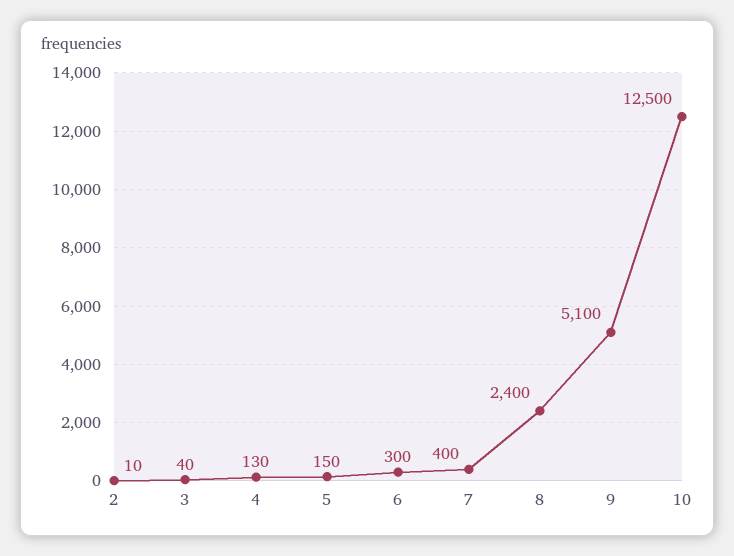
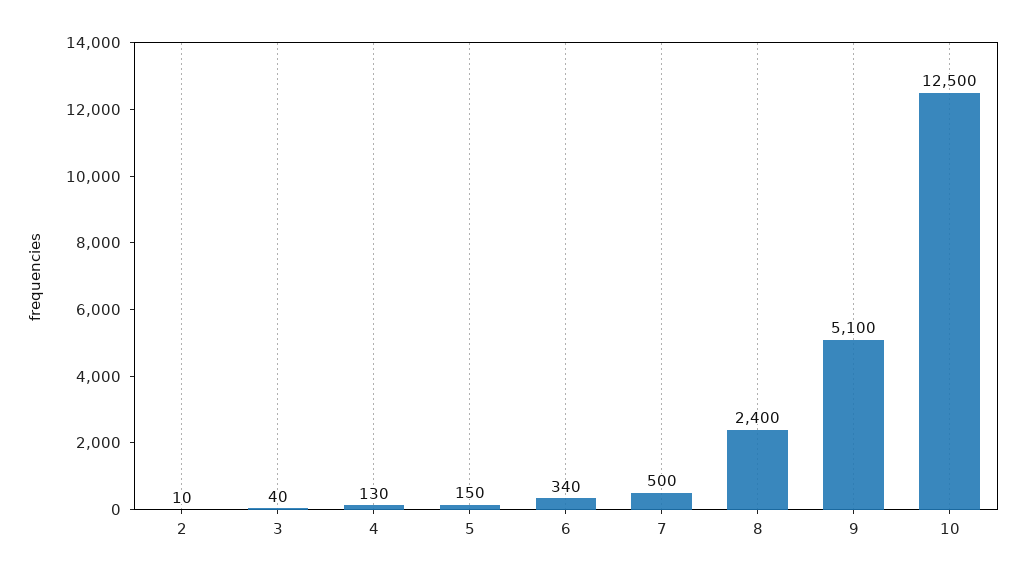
  {
    "2": 10,
    "3": 40,
    "4": 130,
    "5": 150,
-   "6": 300,
+   "6": 340,
-   "7": 400,
+   "7": 500,
    "8": 2400,
    "9": 5100,
    "10": 12500
  }

